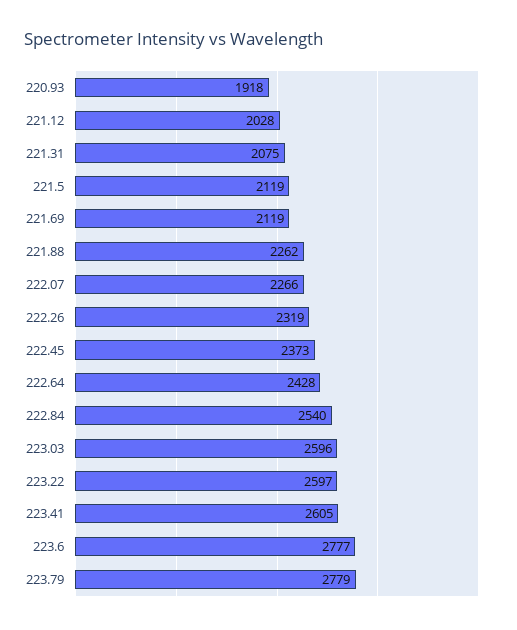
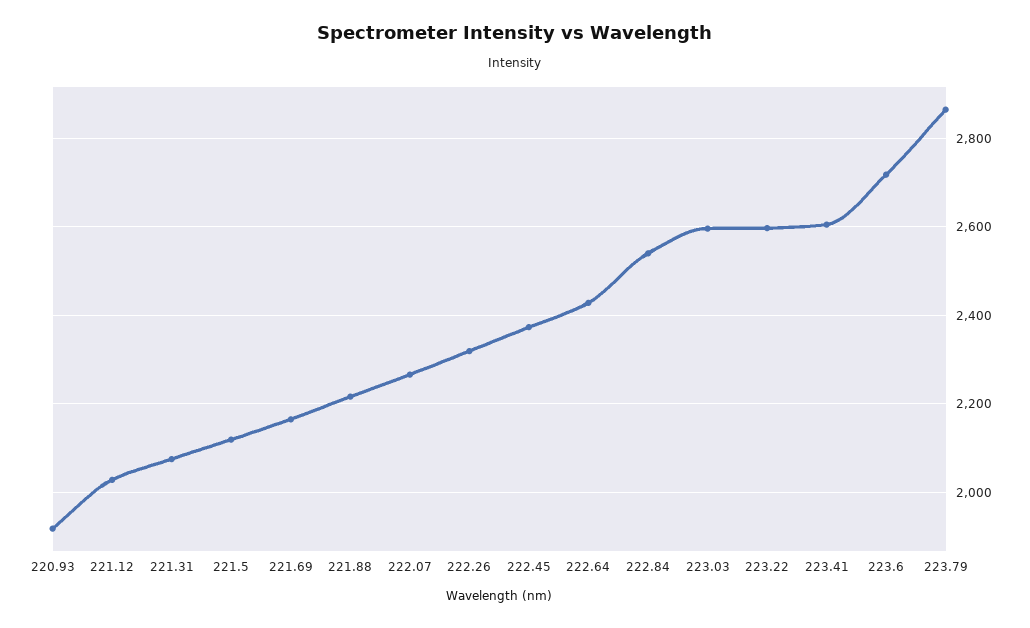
  {
    "220.93": 1918,
    "221.12": 2028,
    "221.31": 2075,
    "221.5": 2119,
-   "221.69": 2119,
+   "221.69": 2160,
-   "221.88": 2262,
+   "221.88": 2220,
    "222.07": 2266,
    "222.26": 2319,
    "222.45": 2373,
    "222.64": 2428,
    "222.84": 2540,
    "223.03": 2596,
    "223.22": 2597,
    "223.41": 2605,
-   "223.6": 2777,
+   "223.6": 2720,
-   "223.79": 2779
+   "223.79": 2860
  }

